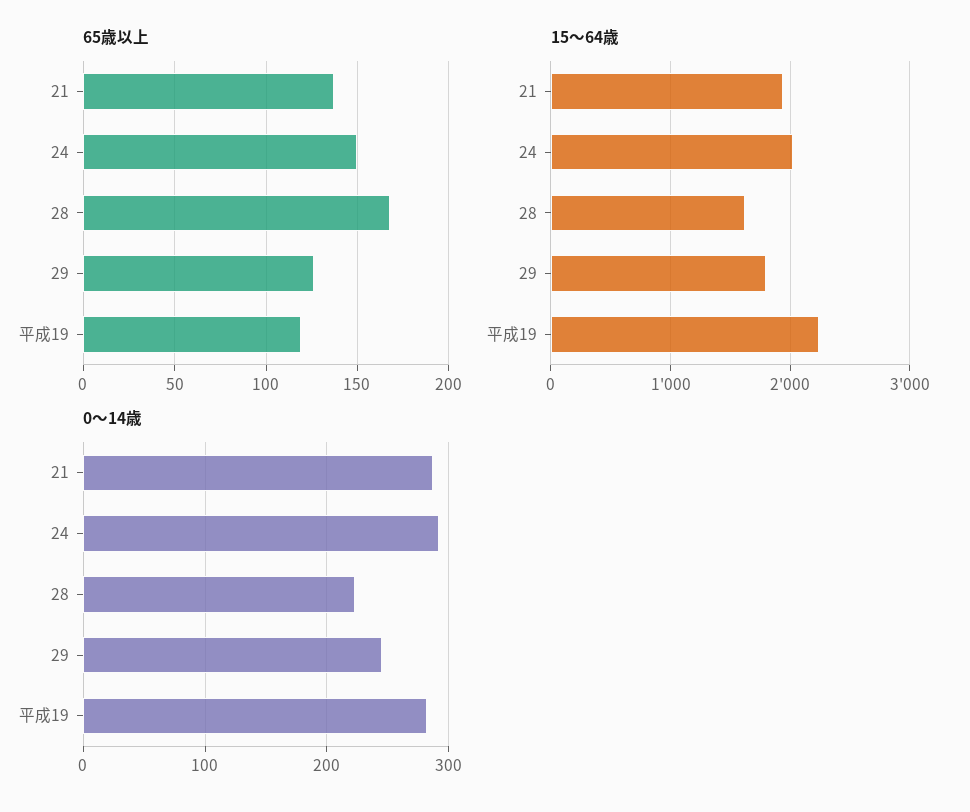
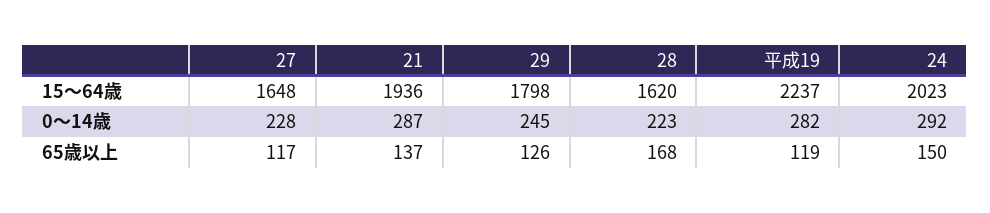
  {
    "65歳以上": {
      "21": 137,
      "24": 150,
      "28": 168,
      "29": 126,
-     "平成19": 119
+     "平成19": 119,
+     "27": 117
    },
    "15～64歳": {
      "21": 1936,
      "24": 2023,
      "28": 1620,
      "29": 1798,
-     "平成19": 2237
+     "平成19": 2237,
+     "27": 1648
    },
    "0～14歳": {
      "21": 287,
      "24": 292,
      "28": 223,
      "29": 245,
-     "平成19": 282
+     "平成19": 282,
+     "27": 228
    }
  }

